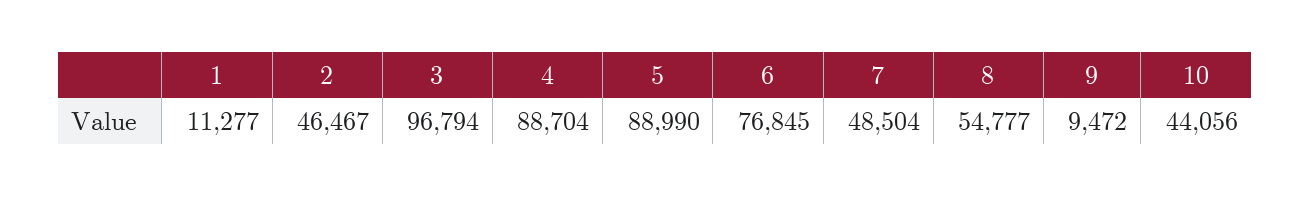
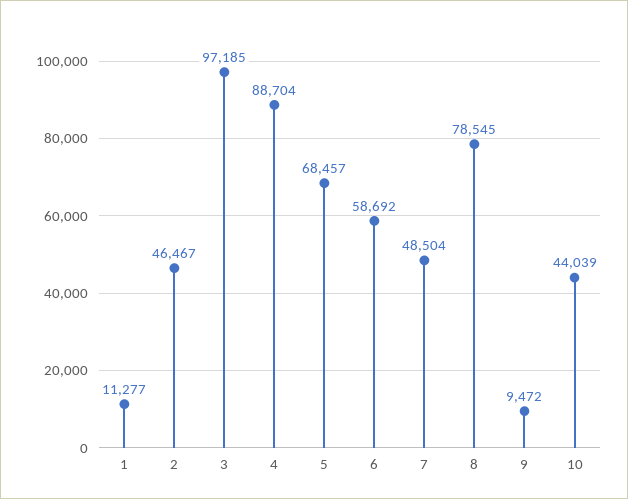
  {
    "1": 11277,
    "2": 46467,
-   "3": 96794,
+   "3": 97185,
    "4": 88704,
-   "5": 88990,
+   "5": 68457,
-   "6": 76845,
+   "6": 58692,
    "7": 48504,
-   "8": 54777,
+   "8": 78545,
    "9": 9472,
-   "10": 44056
+   "10": 44039
  }

